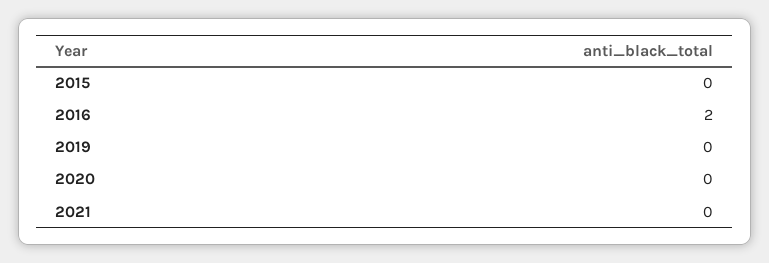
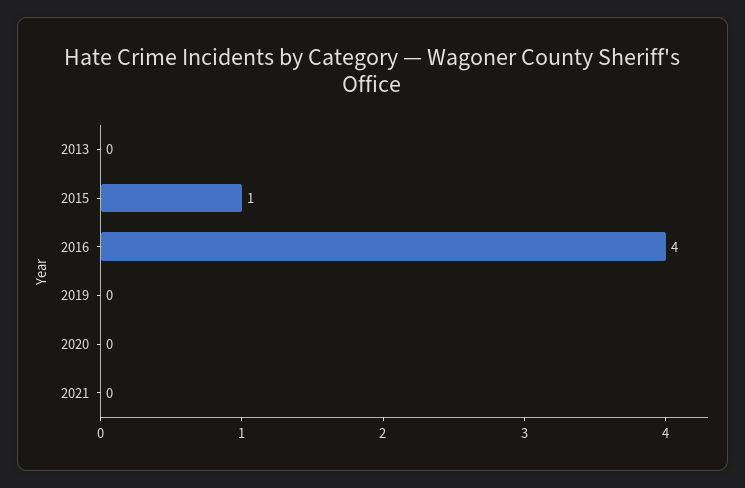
  {
-   "2015": 0,
+   "2015": 1,
-   "2016": 2,
+   "2016": 4,
    "2019": 0,
    "2020": 0,
-   "2021": 0
+   "2021": 0,
+   "2013": 0
  }

